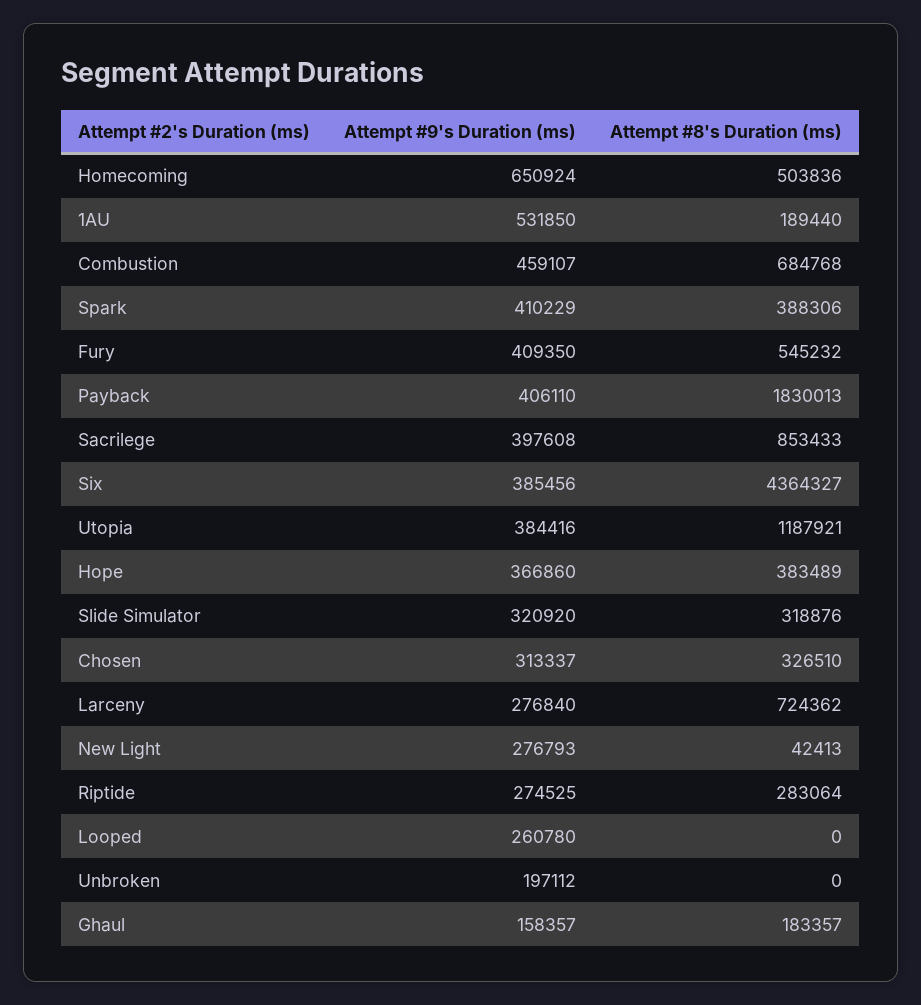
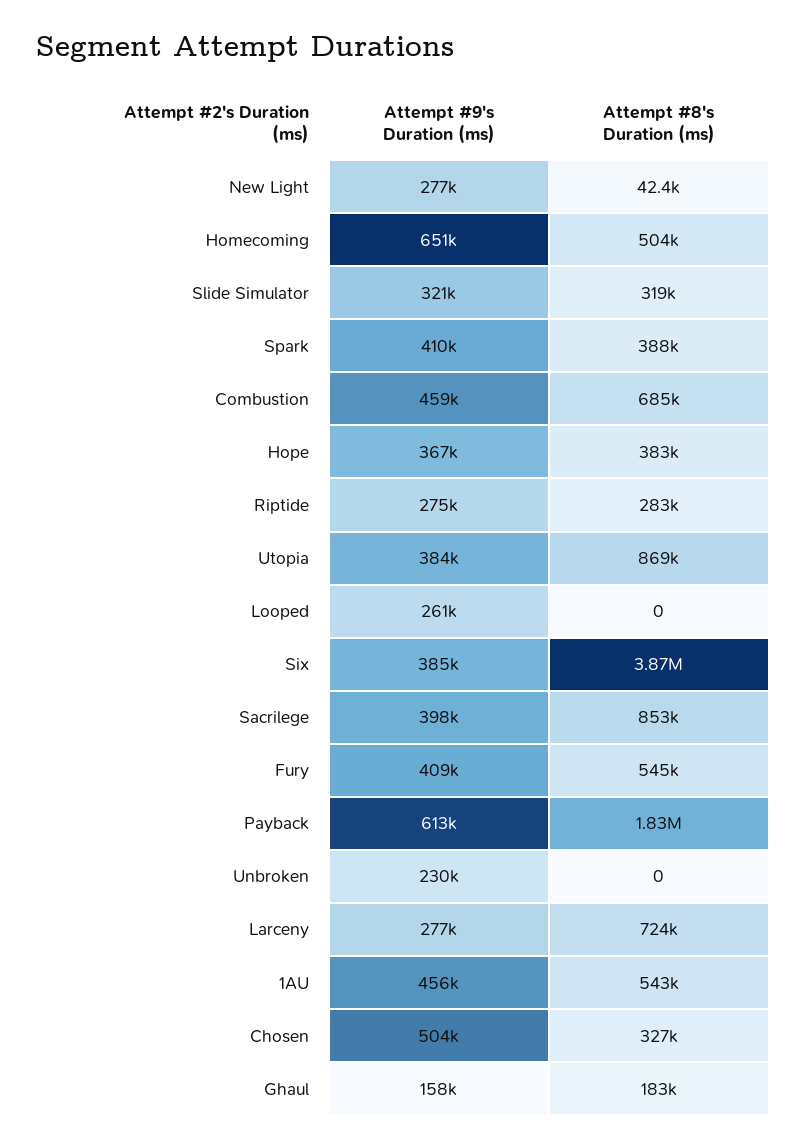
  {
    "Attempt #9's Duration (ms)": {
      "Homecoming": 650924,
-     "1AU": 531850,
+     "1AU": 456000,
      "Combustion": 459107,
      "Spark": 410229,
      "Fury": 409350,
-     "Payback": 406110,
+     "Payback": 613000,
      "Sacrilege": 397608,
      "Six": 385456,
      "Utopia": 384416,
      "Hope": 366860,
      "Slide Simulator": 320920,
-     "Chosen": 313337,
+     "Chosen": 504000,
      "Larceny": 276840,
      "New Light": 276793,
      "Riptide": 274525,
      "Looped": 260780,
-     "Unbroken": 197112,
+     "Unbroken": 230000,
      "Ghaul": 158357
    },
    "Attempt #8's Duration (ms)": {
      "Homecoming": 503836,
-     "1AU": 189440,
+     "1AU": 543000,
      "Combustion": 684768,
      "Spark": 388306,
      "Fury": 545232,
      "Payback": 1830013,
      "Sacrilege": 853433,
-     "Six": 4364327,
+     "Six": 3870000,
-     "Utopia": 1187921,
+     "Utopia": 869000,
      "Hope": 383489,
      "Slide Simulator": 318876,
      "Chosen": 326510,
      "Larceny": 724362,
      "New Light": 42413,
      "Riptide": 283064,
      "Looped": 0,
      "Unbroken": 0,
      "Ghaul": 183357
    }
  }

